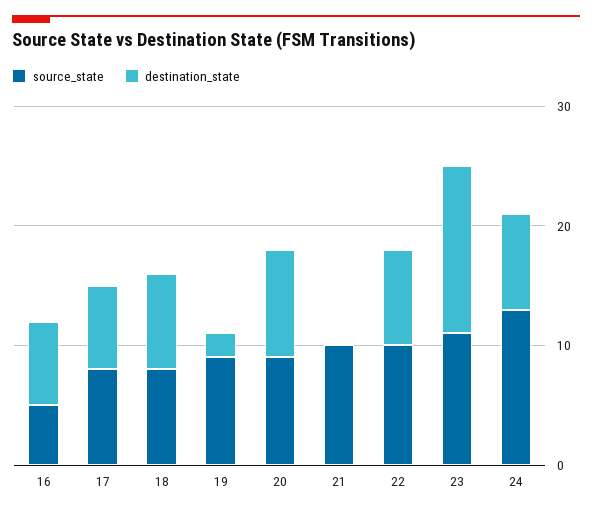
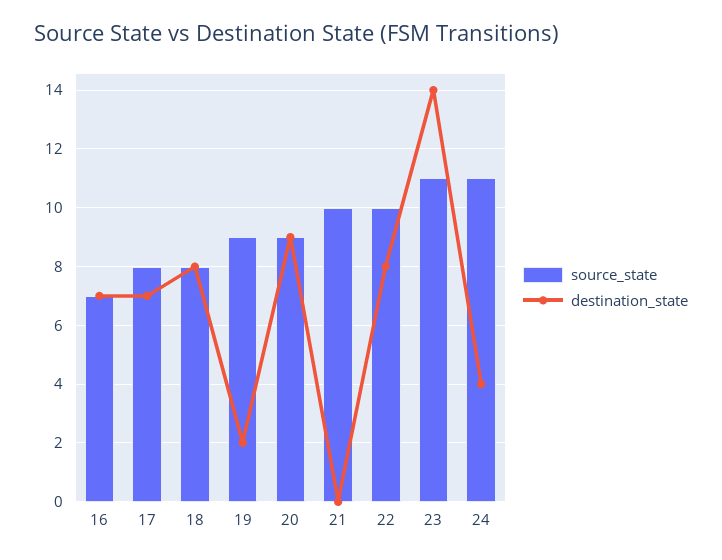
  {
    "source_state": {
-     "16": 5,
+     "16": 7,
      "17": 8,
      "18": 8,
      "19": 9,
      "20": 9,
      "21": 10,
      "22": 10,
      "23": 11,
-     "24": 13
+     "24": 11
    },
    "destination_state": {
      "16": 7,
      "17": 7,
      "18": 8,
      "19": 2,
      "20": 9,
      "21": 0,
      "22": 8,
      "23": 14,
-     "24": 8
+     "24": 4
    }
  }

